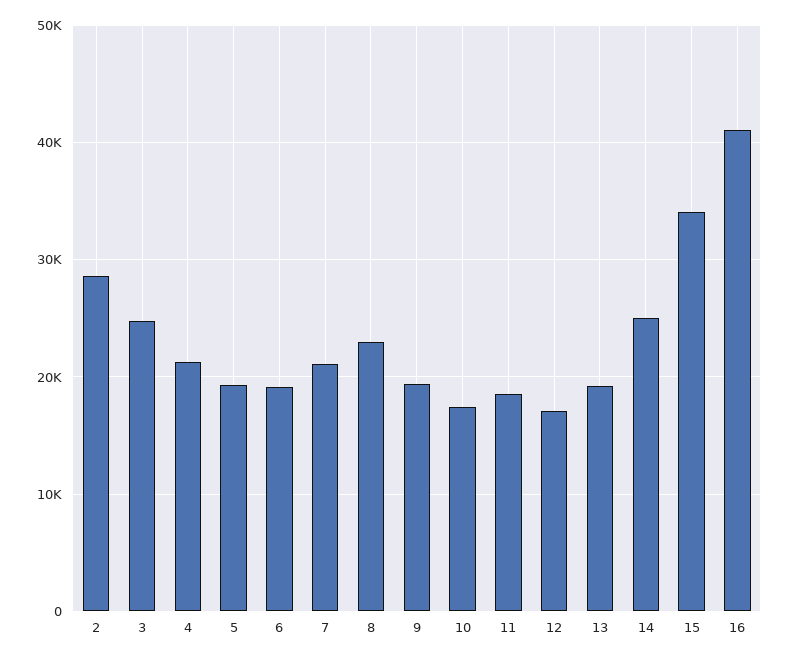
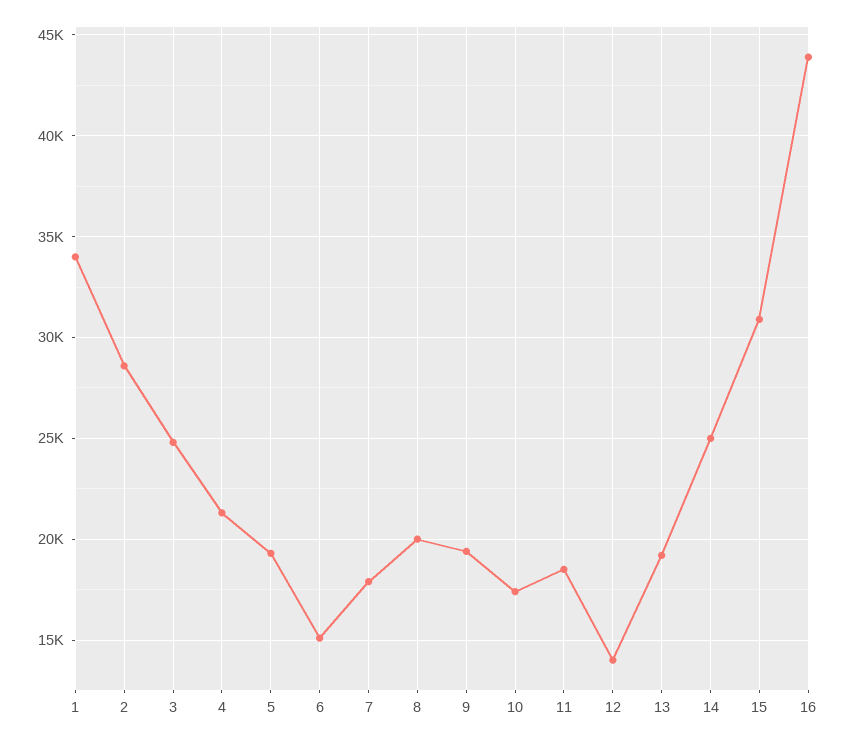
  {
    "2": 28500,
    "3": 25000,
    "4": 21500,
    "5": 19500,
-   "6": 19000,
+   "6": 15000,
-   "7": 21000,
+   "7": 18000,
-   "8": 23000,
+   "8": 20000,
    "9": 19500,
    "10": 17500,
    "11": 18500,
-   "12": 17000,
+   "12": 14000,
    "13": 19000,
    "14": 25000,
-   "15": 34000,
+   "15": 31000,
-   "16": 41000
+   "16": 44000,
+   "1": 34000
  }

